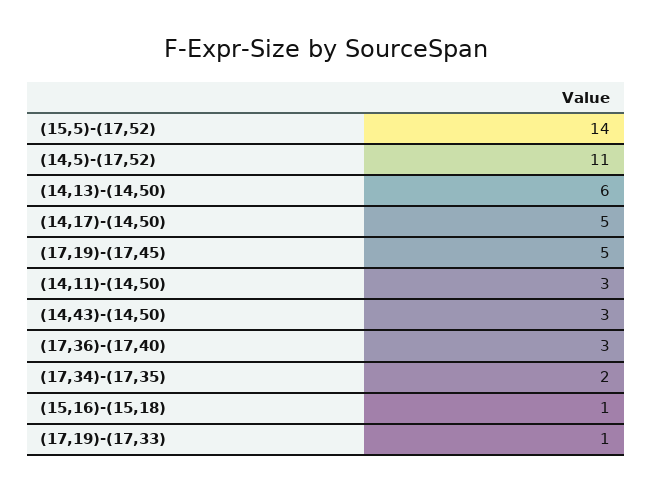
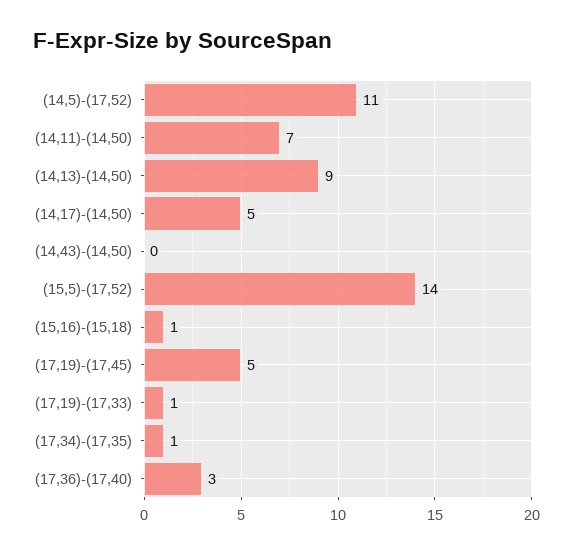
  {
    "(15,5)-(17,52)": 14,
    "(14,5)-(17,52)": 11,
-   "(14,13)-(14,50)": 6,
+   "(14,13)-(14,50)": 9,
    "(14,17)-(14,50)": 5,
    "(17,19)-(17,45)": 5,
-   "(14,11)-(14,50)": 3,
+   "(14,11)-(14,50)": 7,
-   "(14,43)-(14,50)": 3,
+   "(14,43)-(14,50)": 0,
    "(17,36)-(17,40)": 3,
-   "(17,34)-(17,35)": 2,
+   "(17,34)-(17,35)": 1,
    "(15,16)-(15,18)": 1,
    "(17,19)-(17,33)": 1
  }

